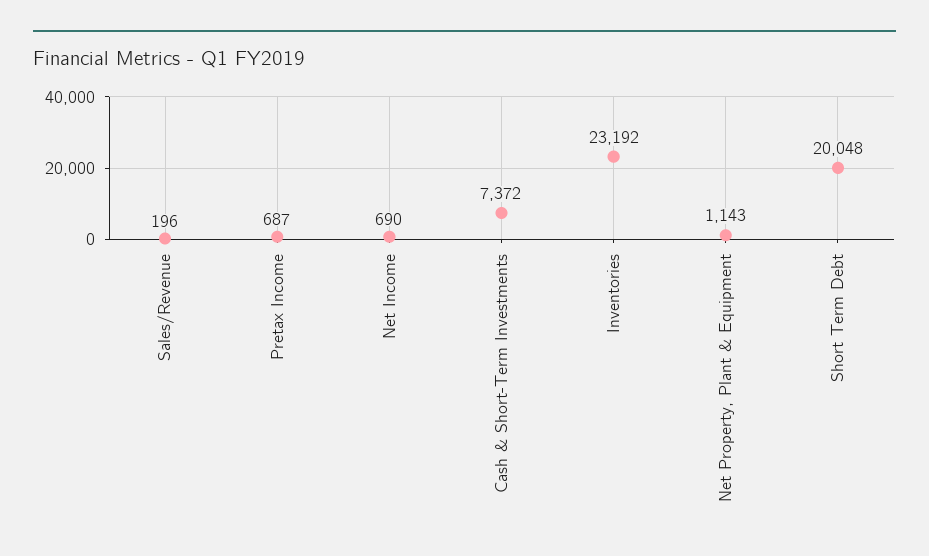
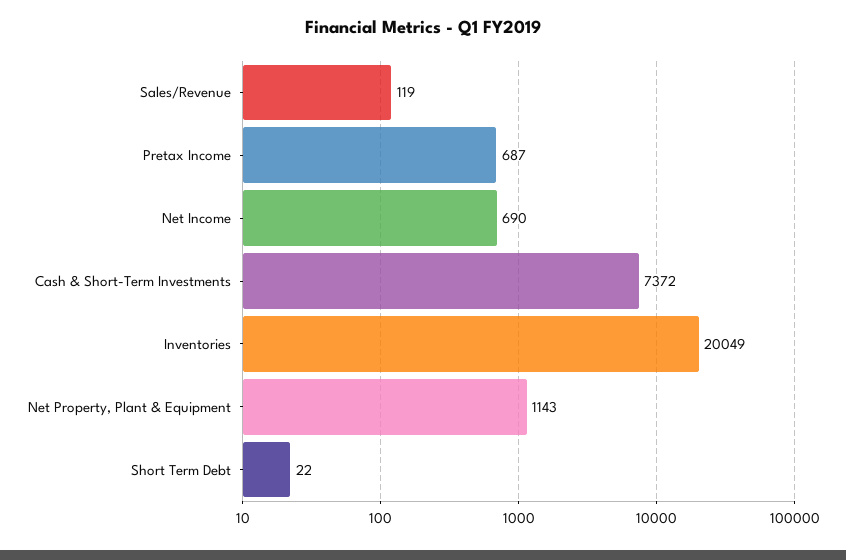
  {
-   "Sales/Revenue": 196,
+   "Sales/Revenue": 119,
    "Pretax Income": 687,
    "Net Income": 690,
    "Cash & Short-Term Investments": 7372,
-   "Inventories": 23192,
+   "Inventories": 20049,
    "Net Property, Plant & Equipment": 1143,
-   "Short Term Debt": 20048
+   "Short Term Debt": 22
  }

